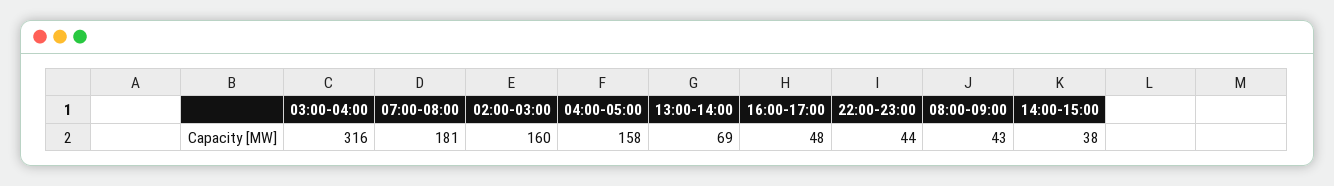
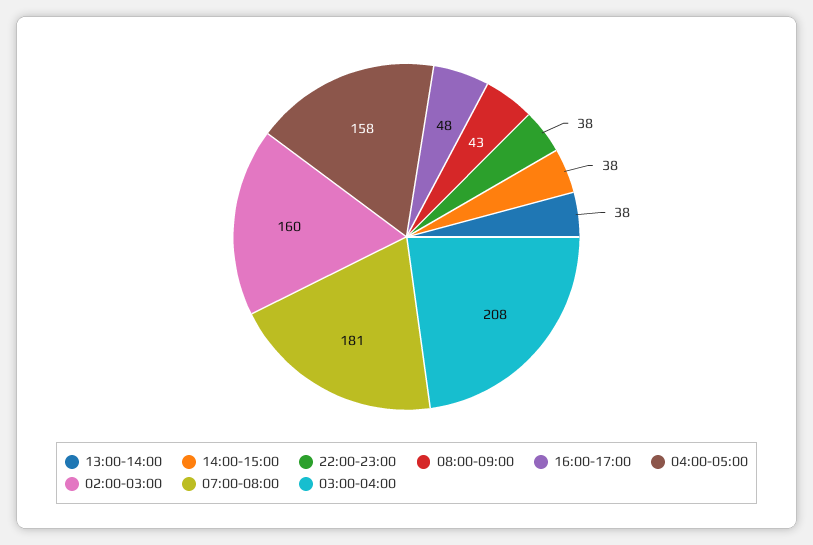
  {
-   "03:00-04:00": 316,
+   "03:00-04:00": 208,
    "07:00-08:00": 181,
    "02:00-03:00": 160,
    "04:00-05:00": 158,
-   "13:00-14:00": 69,
+   "13:00-14:00": 38,
    "16:00-17:00": 48,
-   "22:00-23:00": 44,
+   "22:00-23:00": 38,
    "08:00-09:00": 43,
    "14:00-15:00": 38
  }

